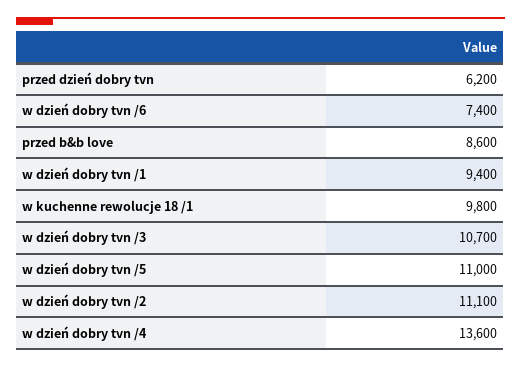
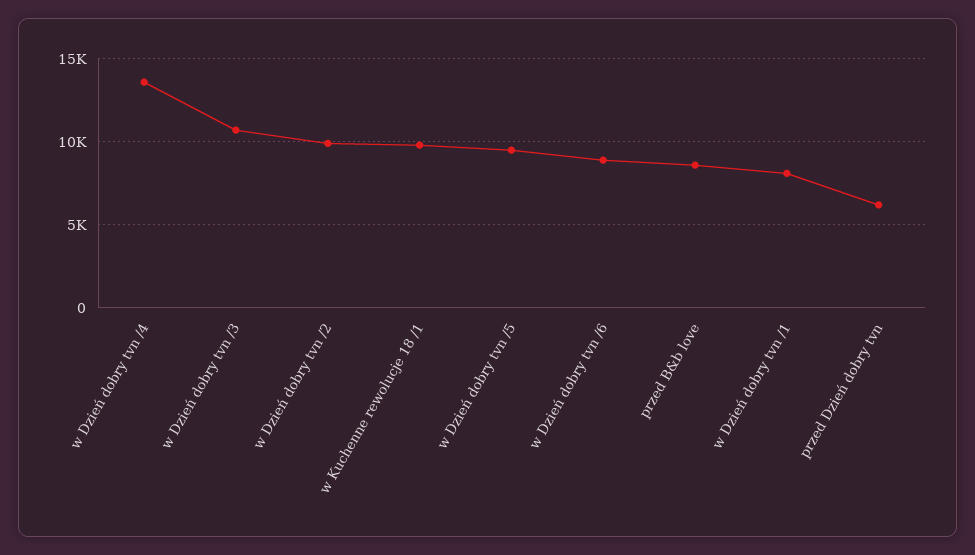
  {
    "przed dzień dobry tvn": 6200,
-   "w dzień dobry tvn /6": 7400,
+   "w dzień dobry tvn /6": 9000,
    "przed b&b love": 8600,
-   "w dzień dobry tvn /1": 9400,
+   "w dzień dobry tvn /1": 8000,
    "w kuchenne rewolucje 18 /1": 9800,
    "w dzień dobry tvn /3": 10700,
-   "w dzień dobry tvn /5": 11000,
+   "w dzień dobry tvn /5": 9500,
-   "w dzień dobry tvn /2": 11100,
+   "w dzień dobry tvn /2": 10000,
    "w dzień dobry tvn /4": 13600
  }

